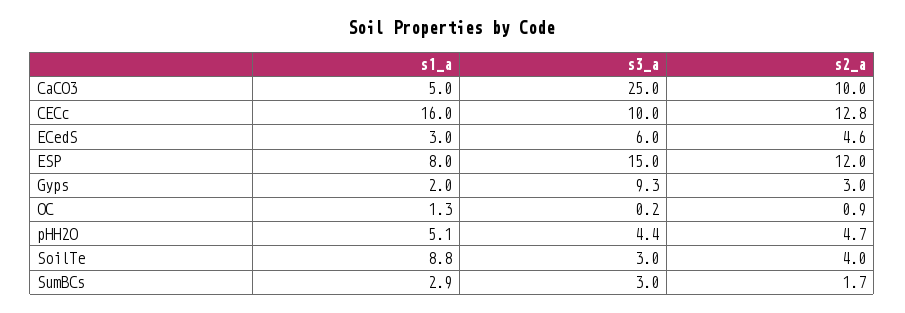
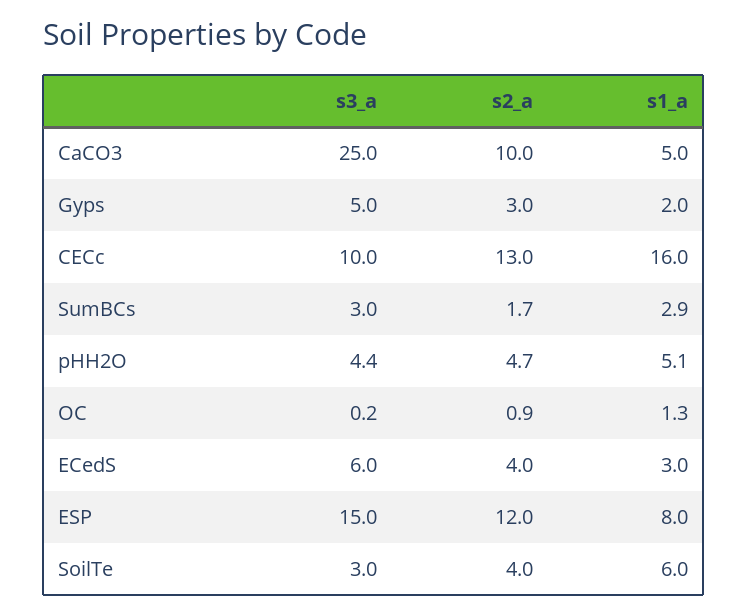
  {
    "s1_a": {
      "CaCO3": 5,
      "CECc": 16,
      "ECedS": 3,
      "ESP": 8,
      "Gyps": 2,
      "OC": 1.3,
      "pHH2O": 5.1,
-     "SoilTe": 8.8,
+     "SoilTe": 6,
      "SumBCs": 2.9
    },
    "s3_a": {
      "CaCO3": 25,
      "CECc": 10,
      "ECedS": 6,
      "ESP": 15,
-     "Gyps": 9.3,
+     "Gyps": 5,
      "OC": 0.2,
      "pHH2O": 4.4,
      "SoilTe": 3,
      "SumBCs": 3
    },
    "s2_a": {
      "CaCO3": 10,
-     "CECc": 12.8,
+     "CECc": 13,
-     "ECedS": 4.6,
+     "ECedS": 4,
      "ESP": 12,
      "Gyps": 3,
      "OC": 0.9,
      "pHH2O": 4.7,
      "SoilTe": 4,
      "SumBCs": 1.7
    }
  }

